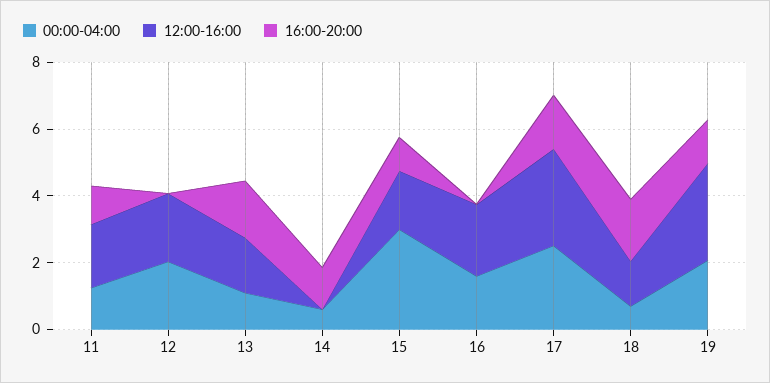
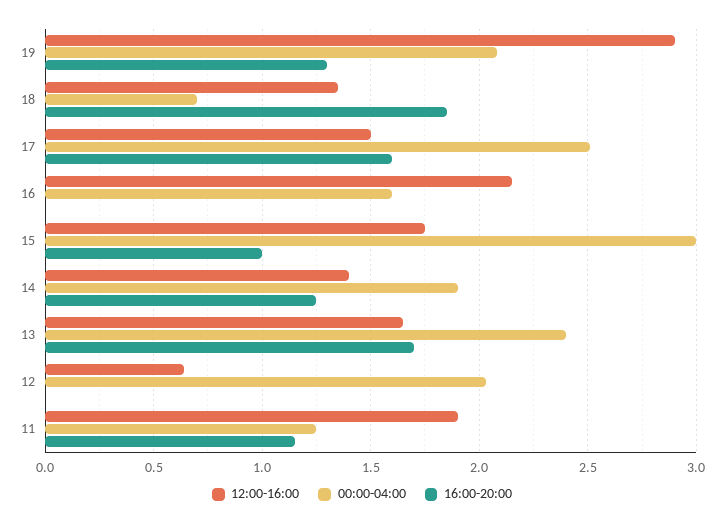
  {
    "00:00-04:00": {
      "11": 1.25,
      "12": 2.05,
-     "13": 1,
+     "13": 2.4,
-     "14": 0.5,
+     "14": 1.9,
      "15": 3,
      "16": 1.6,
      "17": 2.5,
      "18": 0.7,
      "19": 2.1
    },
    "12:00-16:00": {
      "11": 1.9,
-     "12": 2,
+     "12": 0.65,
      "13": 1.65,
-     "14": 0,
+     "14": 1.4,
      "15": 1.75,
      "16": 2.15,
-     "17": 3,
+     "17": 1.5,
      "18": 1.35,
      "19": 2.9
    },
    "16:00-20:00": {
      "11": 1.15,
      "12": 0,
      "13": 1.7,
      "14": 1.25,
      "15": 1,
      "16": 0,
      "17": 1.6,
      "18": 1.85,
      "19": 1.3
    }
  }

